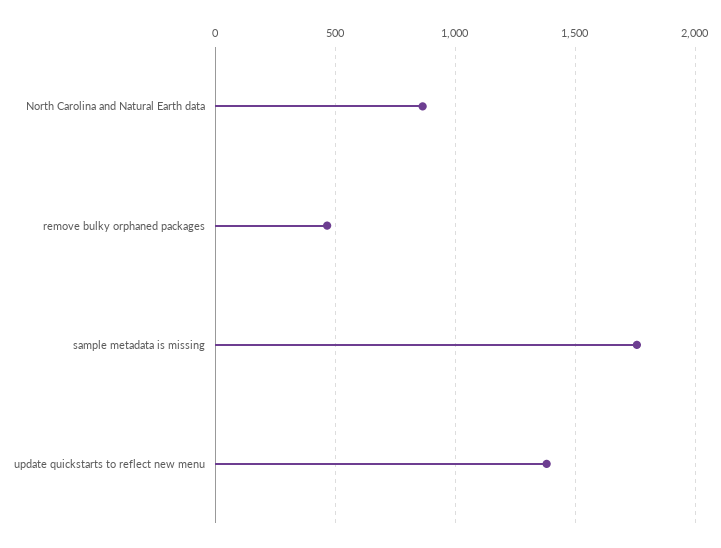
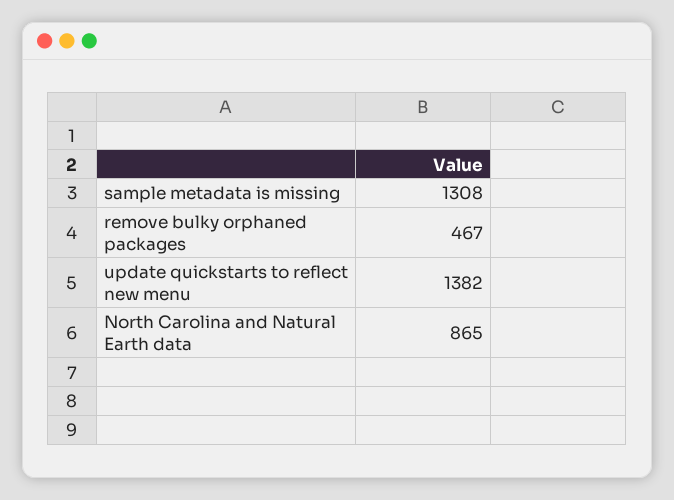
  {
    "North Carolina and Natural Earth data": 865,
    "remove bulky orphaned packages": 467,
-   "sample metadata is missing": 1750,
+   "sample metadata is missing": 1308,
    "update quickstarts to reflect new menu": 1382
  }

